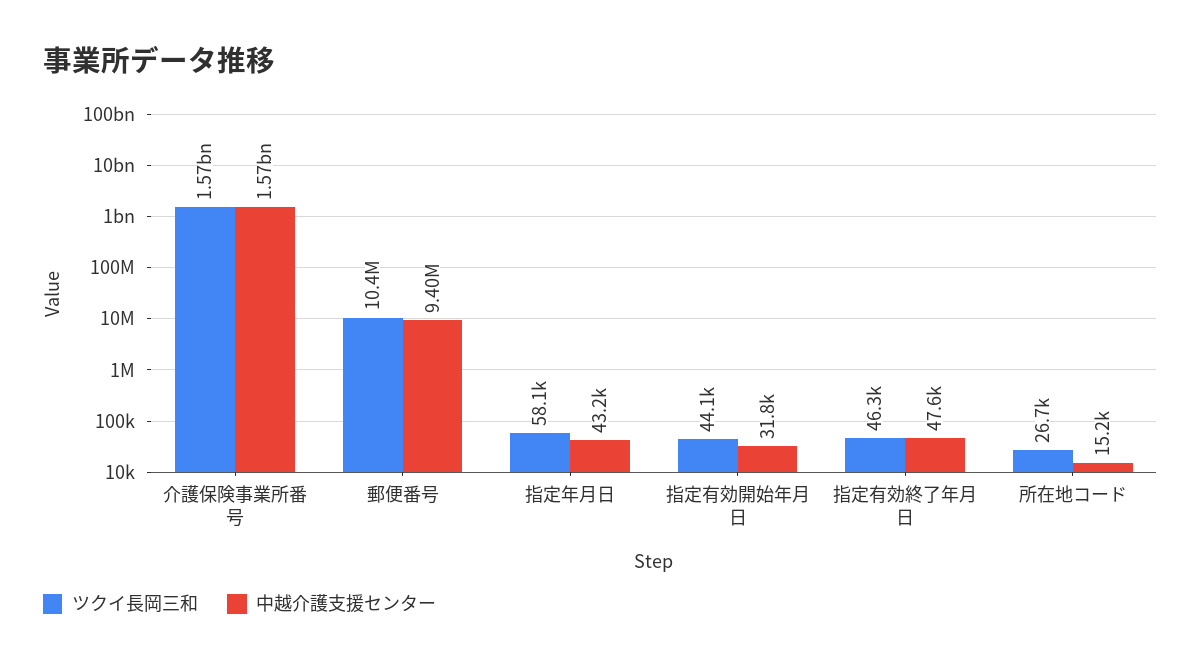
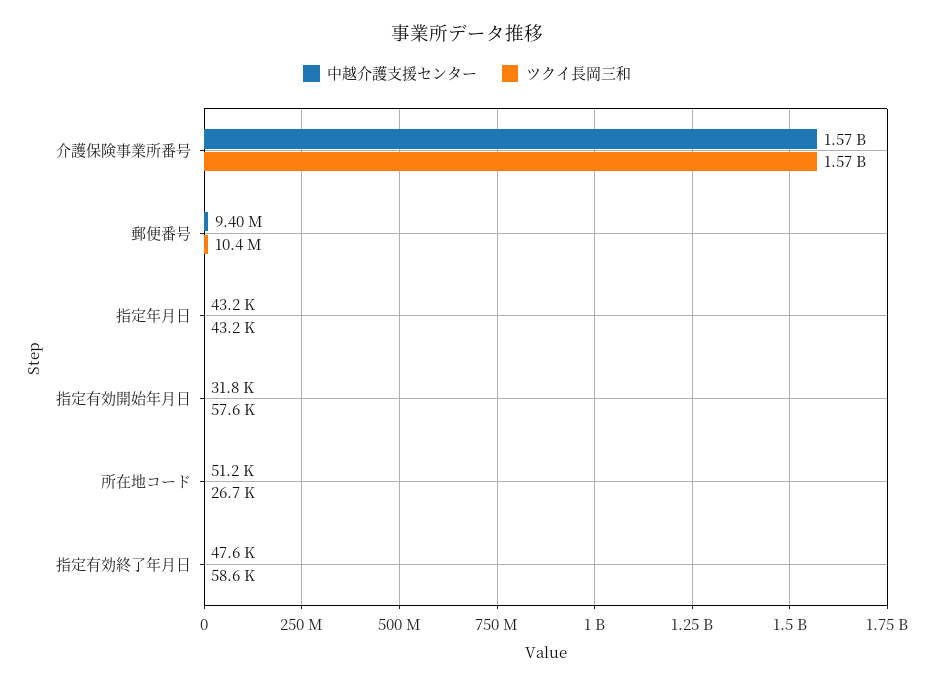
  {
    "ツクイ長岡三和": {
      "介護保険事業所番号": 1570000000,
      "郵便番号": 10400000,
-     "指定年月日": 58100,
+     "指定年月日": 43200,
-     "指定有効開始年月日": 44100,
+     "指定有効開始年月日": 57600,
-     "指定有効終了年月日": 46300,
+     "指定有効終了年月日": 58600,
      "所在地コード": 26700
    },
    "中越介護支援センター": {
      "介護保険事業所番号": 1570000000,
      "郵便番号": 9400000,
      "指定年月日": 43200,
      "指定有効開始年月日": 31800,
      "指定有効終了年月日": 47600,
-     "所在地コード": 15200
+     "所在地コード": 51200
    }
  }

